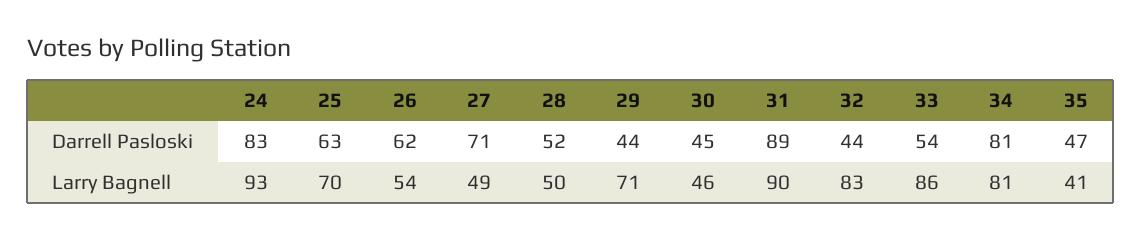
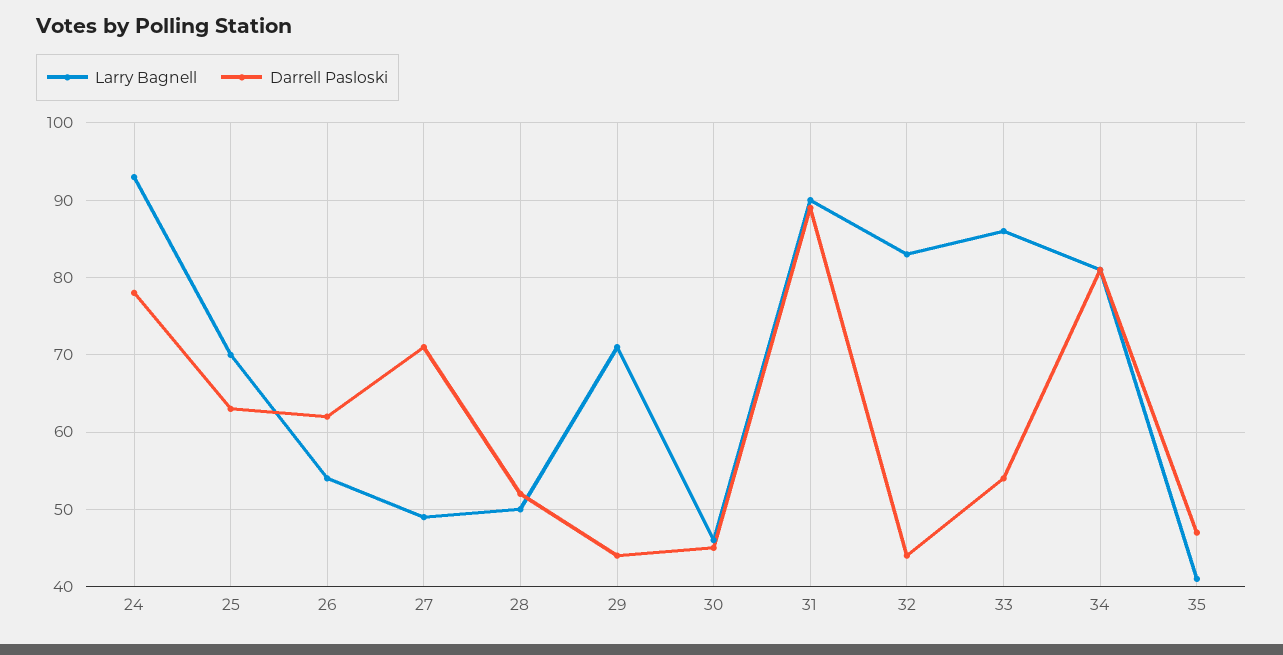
  {
    "Darrell Pasloski": {
-     "24": 83,
+     "24": 78,
      "25": 63,
      "26": 62,
      "27": 71,
      "28": 52,
      "29": 44,
      "30": 45,
      "31": 89,
      "32": 44,
      "33": 54,
      "34": 81,
      "35": 47
    },
    "Larry Bagnell": {
      "24": 93,
      "25": 70,
      "26": 54,
      "27": 49,
      "28": 50,
      "29": 71,
      "30": 46,
      "31": 90,
      "32": 83,
      "33": 86,
      "34": 81,
      "35": 41
    }
  }

